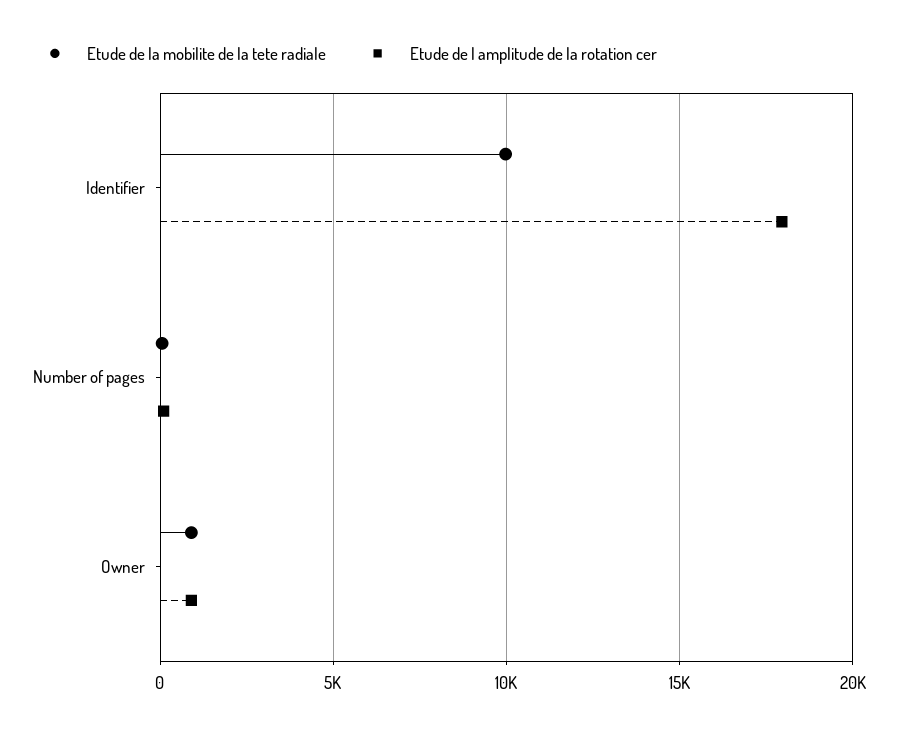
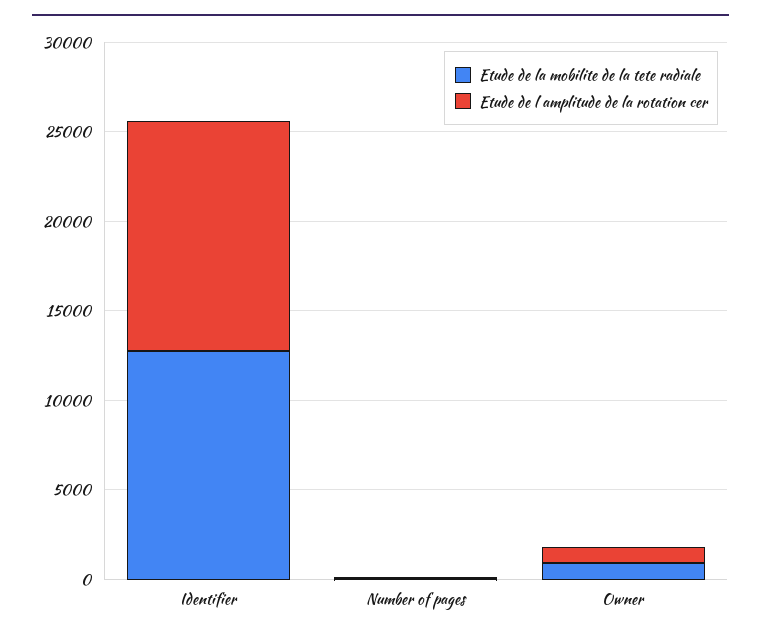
  {
    "Etude de la mobilite de la tete radiale": {
-     "Identifier": 10000,
+     "Identifier": 13000,
      "Number of pages": 0,
      "Owner": 1000
    },
    "Etude de l amplitude de la rotation cer": {
-     "Identifier": 18000,
+     "Identifier": 13000,
      "Number of pages": 0,
      "Owner": 1000
    }
  }

